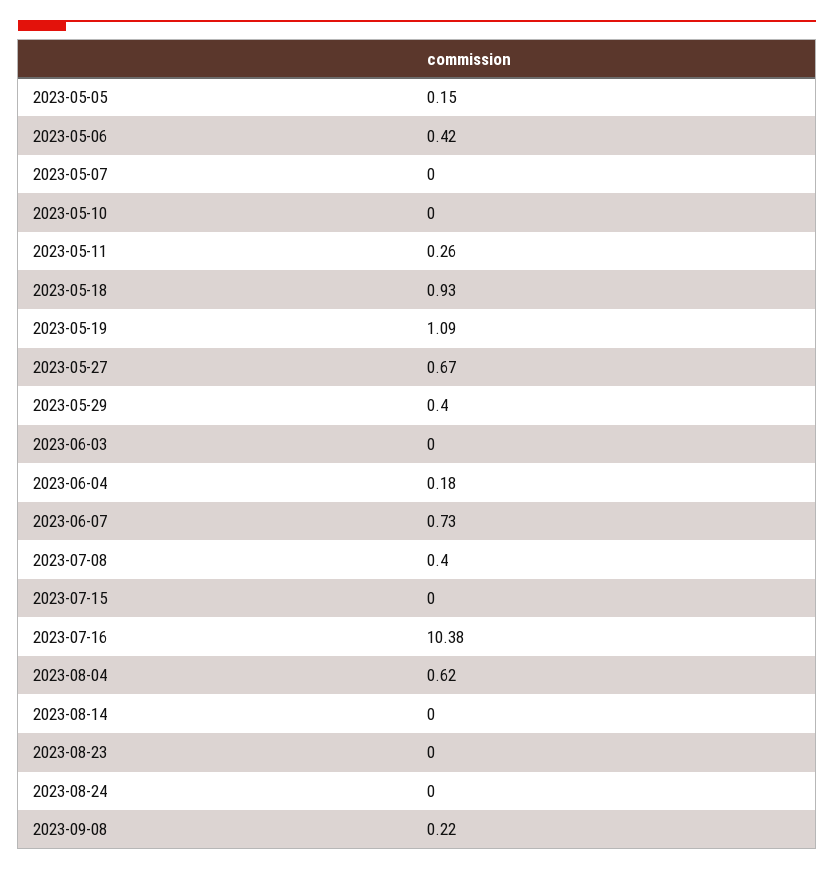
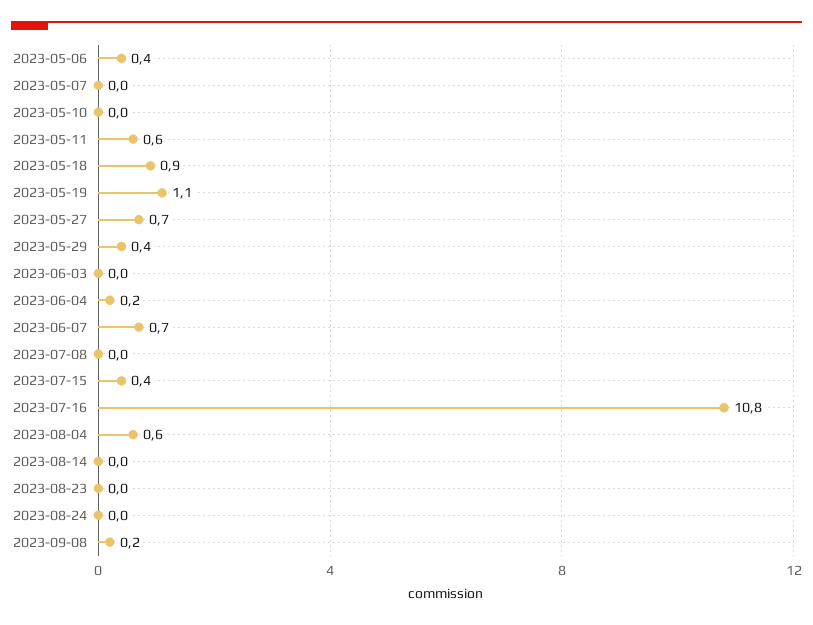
  {
-   "2023-05-05": 0.15,
    "2023-05-06": 0.42,
    "2023-05-07": 0,
    "2023-05-10": 0,
-   "2023-05-11": 0.26,
+   "2023-05-11": 0.6,
    "2023-05-18": 0.93,
    "2023-05-19": 1.09,
    "2023-05-27": 0.67,
    "2023-05-29": 0.4,
    "2023-06-03": 0,
    "2023-06-04": 0.18,
    "2023-06-07": 0.73,
-   "2023-07-08": 0.4,
+   "2023-07-08": 0,
-   "2023-07-15": 0,
+   "2023-07-15": 0.4,
-   "2023-07-16": 10.38,
+   "2023-07-16": 10.8,
    "2023-08-04": 0.62,
    "2023-08-14": 0,
    "2023-08-23": 0,
    "2023-08-24": 0,
    "2023-09-08": 0.22
  }

